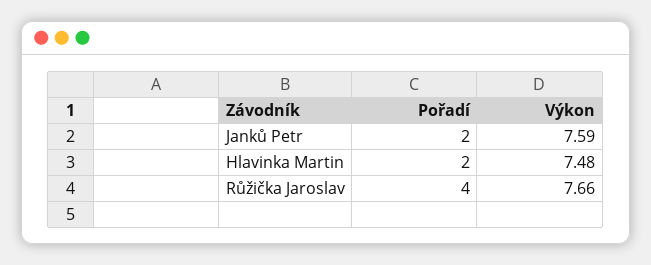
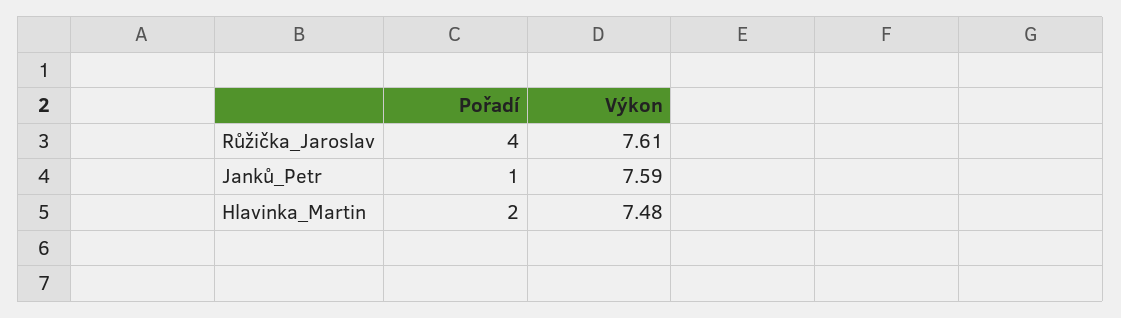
  {
    "Pořadí": {
-     "Janků Petr": 2,
+     "Janků Petr": 1,
      "Hlavinka Martin": 2,
      "Růžička Jaroslav": 4
    },
    "Výkon": {
      "Janků Petr": 7.59,
      "Hlavinka Martin": 7.48,
-     "Růžička Jaroslav": 7.66
+     "Růžička Jaroslav": 7.61
    }
  }

